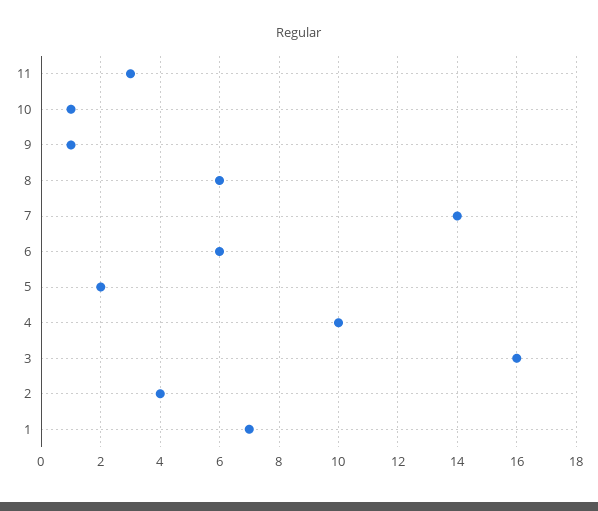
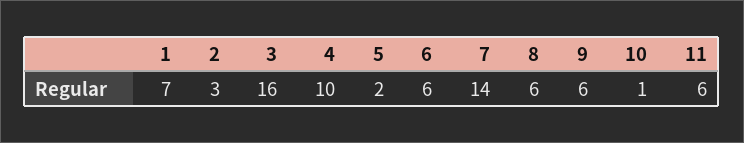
  {
-   "11": 3,
+   "11": 6,
    "10": 1,
-   "9": 1,
+   "9": 6,
    "8": 6,
    "7": 14,
    "6": 6,
    "5": 2,
    "4": 10,
    "3": 16,
-   "2": 4,
+   "2": 3,
    "1": 7
  }

